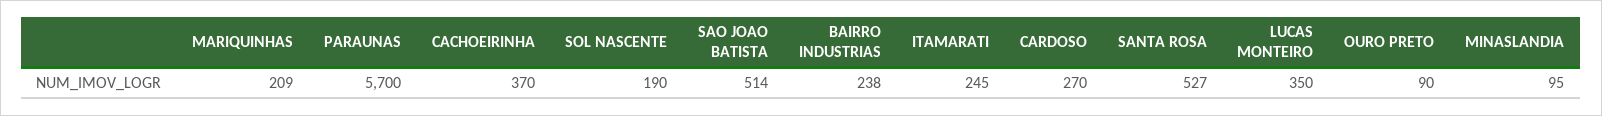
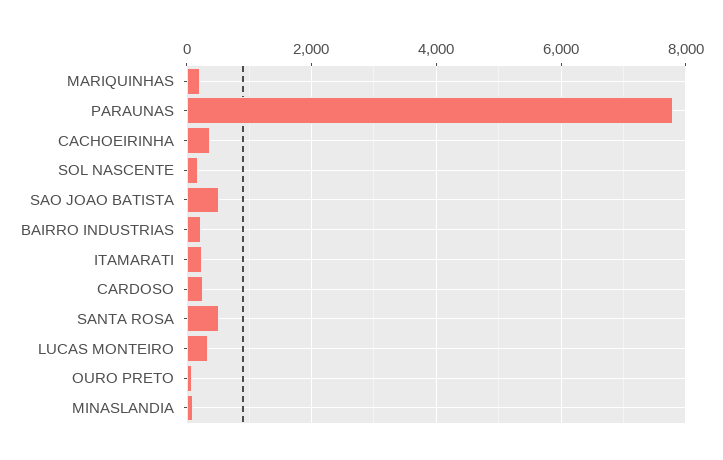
  {
    "MARIQUINHAS": 209,
-   "PARAUNAS": 5700,
+   "PARAUNAS": 7800,
    "CACHOEIRINHA": 370,
    "SOL NASCENTE": 190,
    "SAO JOAO BATISTA": 514,
    "BAIRRO INDUSTRIAS": 238,
    "ITAMARATI": 245,
    "CARDOSO": 270,
    "SANTA ROSA": 527,
    "LUCAS MONTEIRO": 350,
    "OURO PRETO": 90,
    "MINASLANDIA": 95
  }

